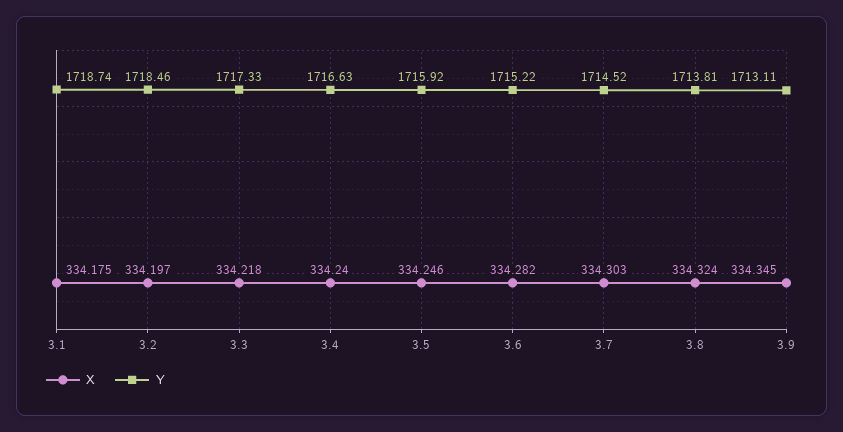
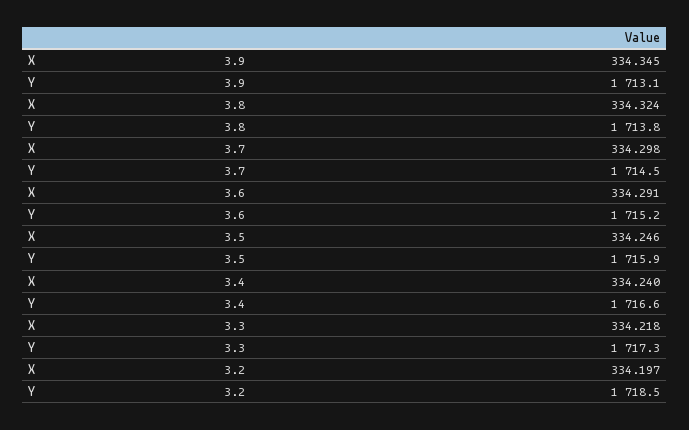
  {
    "X": {
-     "3.1": 334.175,
      "3.2": 334.197,
      "3.3": 334.218,
      "3.4": 334.24,
      "3.5": 334.246,
-     "3.6": 334.282,
+     "3.6": 334.291,
-     "3.7": 334.303,
+     "3.7": 334.298,
      "3.8": 334.324,
      "3.9": 334.345
    },
    "Y": {
-     "3.1": 1718.74,
      "3.2": 1718.46,
      "3.3": 1717.33,
      "3.4": 1716.63,
      "3.5": 1715.92,
      "3.6": 1715.22,
      "3.7": 1714.52,
      "3.8": 1713.81,
      "3.9": 1713.11
    }
  }

